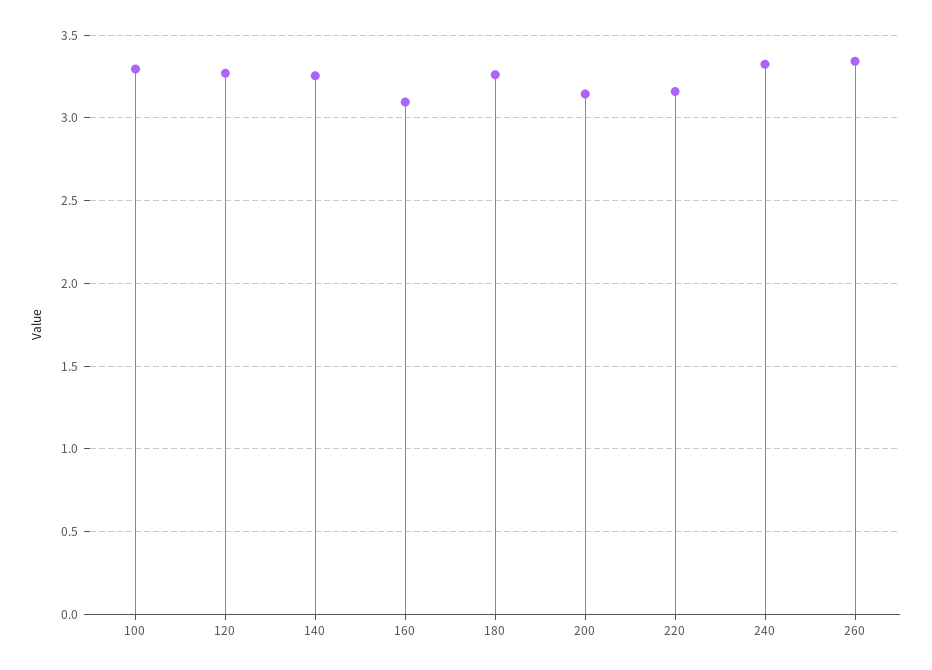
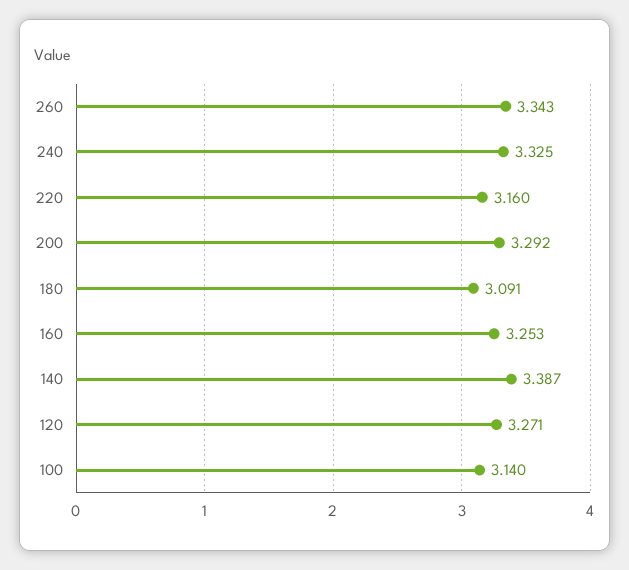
  {
-   "100": 3.3,
+   "100": 3.14,
    "120": 3.271,
-   "140": 3.25,
+   "140": 3.387,
-   "160": 3.1,
+   "160": 3.253,
-   "180": 3.25,
+   "180": 3.091,
-   "200": 3.15,
+   "200": 3.292,
    "220": 3.16,
    "240": 3.325,
    "260": 3.343
  }

